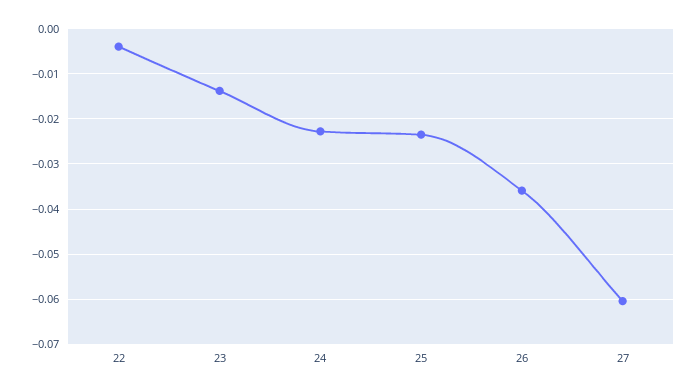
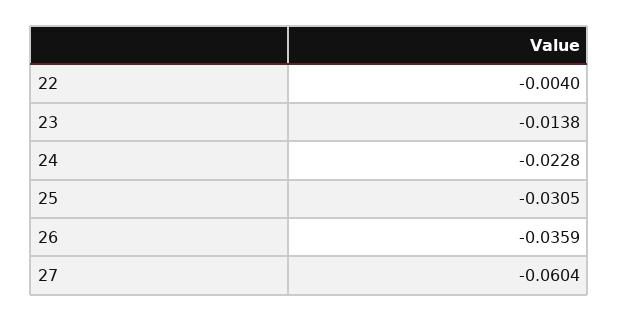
  {
    "22": -0.004,
    "23": -0.0138,
    "24": -0.0228,
-   "25": -0.024,
+   "25": -0.0305,
    "26": -0.0359,
    "27": -0.0604
  }

